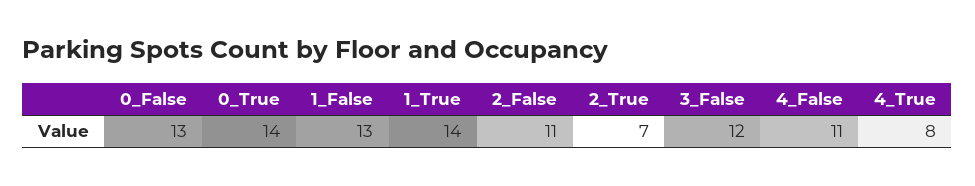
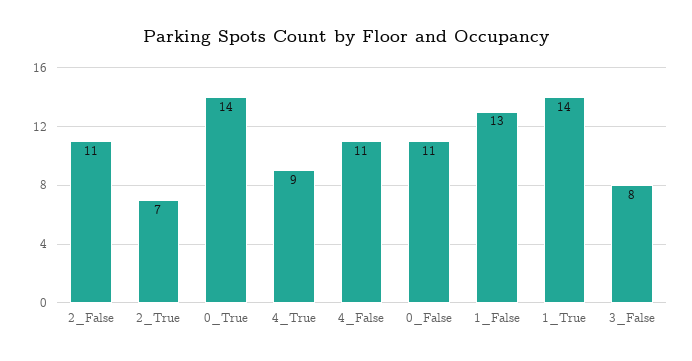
  {
-   "0_False": 13,
+   "0_False": 11,
    "0_True": 14,
    "1_False": 13,
    "1_True": 14,
    "2_False": 11,
    "2_True": 7,
-   "3_False": 12,
+   "3_False": 8,
    "4_False": 11,
-   "4_True": 8
+   "4_True": 9
  }

